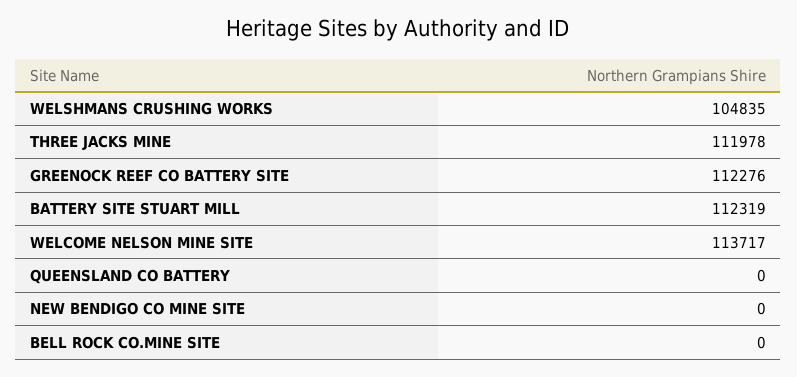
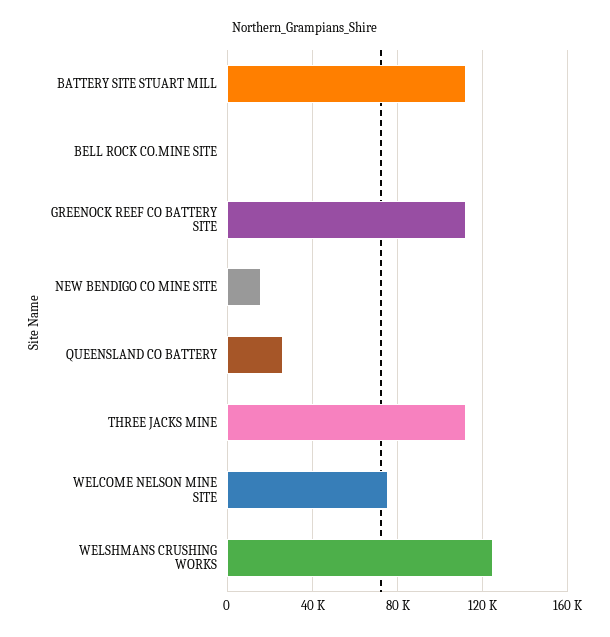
  {
-   "WELSHMANS CRUSHING WORKS": 104835,
+   "WELSHMANS CRUSHING WORKS": 125000,
    "THREE JACKS MINE": 111978,
    "GREENOCK REEF CO BATTERY SITE": 112276,
    "BATTERY SITE STUART MILL": 112319,
-   "WELCOME NELSON MINE SITE": 113717,
+   "WELCOME NELSON MINE SITE": 75000,
-   "QUEENSLAND CO BATTERY": 0,
+   "QUEENSLAND CO BATTERY": 25000,
-   "NEW BENDIGO CO MINE SITE": 0,
+   "NEW BENDIGO CO MINE SITE": 15000,
    "BELL ROCK CO.MINE SITE": 0
  }

